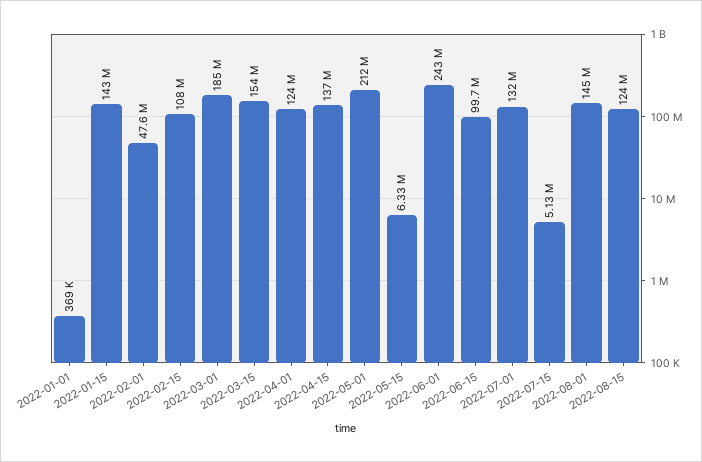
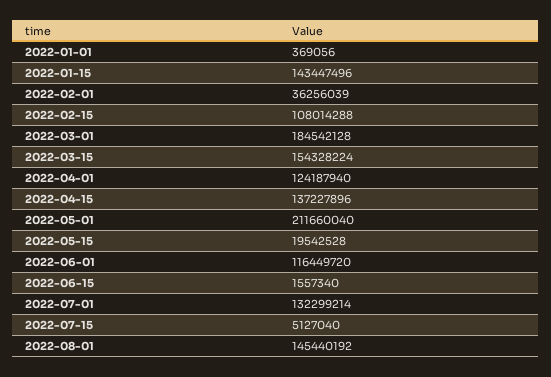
  {
    "2022-01-01": 369056,
    "2022-01-15": 143447496,
-   "2022-02-01": 47600000,
+   "2022-02-01": 36256039,
    "2022-02-15": 108014288,
    "2022-03-01": 184542128,
    "2022-03-15": 154328224,
    "2022-04-01": 124187940,
    "2022-04-15": 137227896,
    "2022-05-01": 211660040,
-   "2022-05-15": 6330000,
+   "2022-05-15": 19542528,
-   "2022-06-01": 243000000,
+   "2022-06-01": 116449720,
-   "2022-06-15": 99700000,
+   "2022-06-15": 1557340,
    "2022-07-01": 132299214,
    "2022-07-15": 5127040,
-   "2022-08-01": 145440192,
+   "2022-08-01": 145440192
-   "2022-08-15": 124000000
  }

